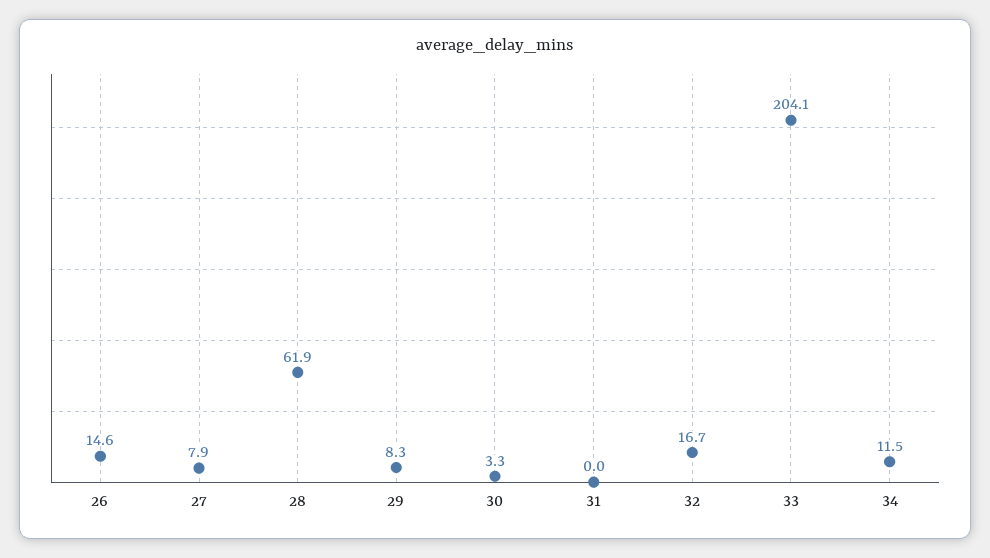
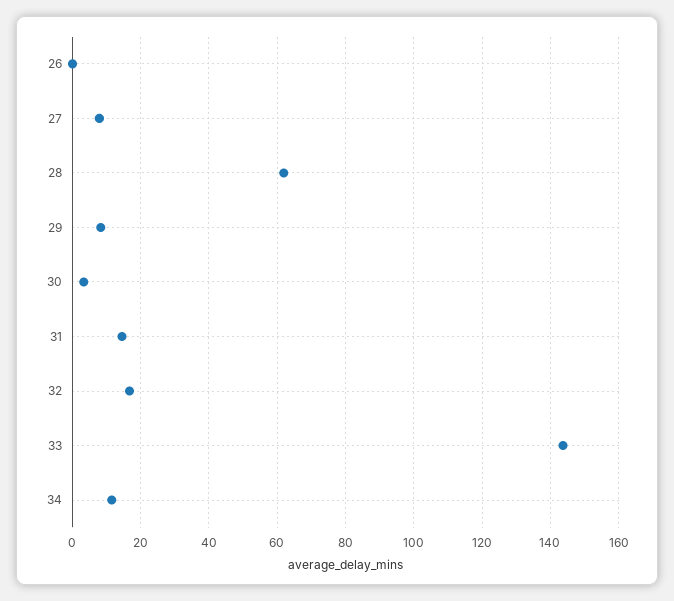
  {
-   "26": 14.6,
+   "26": 0,
    "27": 7.9,
    "28": 61.9,
    "29": 8.3,
    "30": 3.3,
-   "31": 0,
+   "31": 14,
    "32": 16.7,
-   "33": 204.1,
+   "33": 144,
    "34": 11.5
  }

